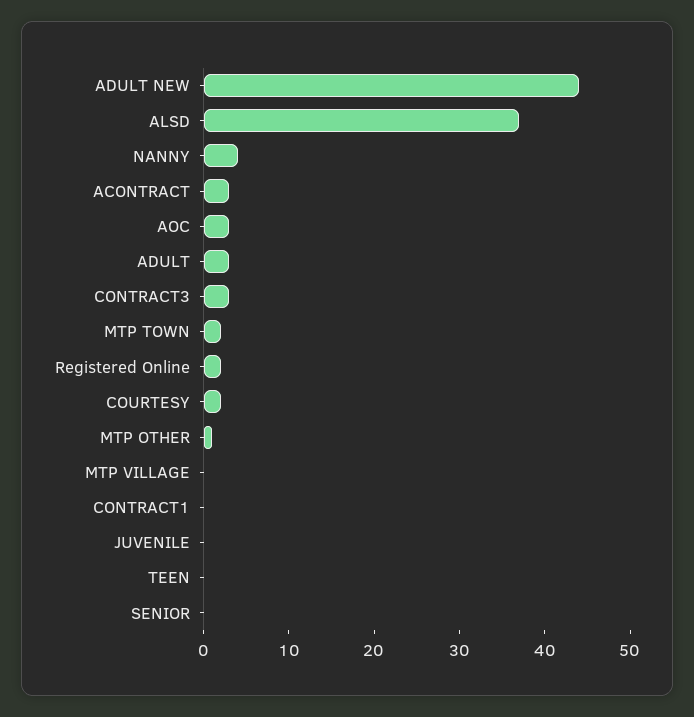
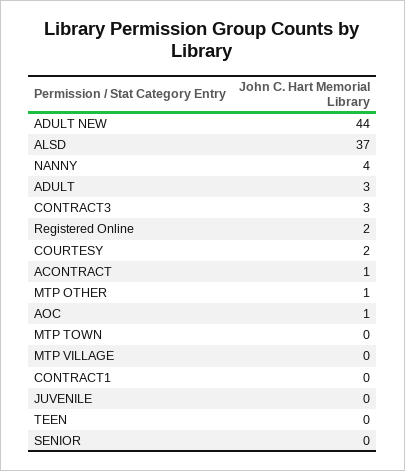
  {
    "ADULT NEW": 44,
    "ALSD": 37,
    "NANNY": 4,
-   "ACONTRACT": 3,
+   "ACONTRACT": 1,
-   "AOC": 3,
+   "AOC": 1,
    "ADULT": 3,
    "CONTRACT3": 3,
-   "MTP TOWN": 2,
+   "MTP TOWN": 0,
    "Registered Online": 2,
    "COURTESY": 2,
    "MTP OTHER": 1,
    "MTP VILLAGE": 0,
    "CONTRACT1": 0,
    "JUVENILE": 0,
    "TEEN": 0,
    "SENIOR": 0
  }

